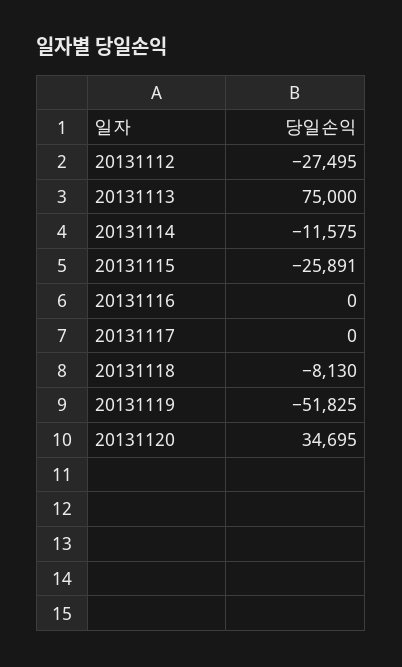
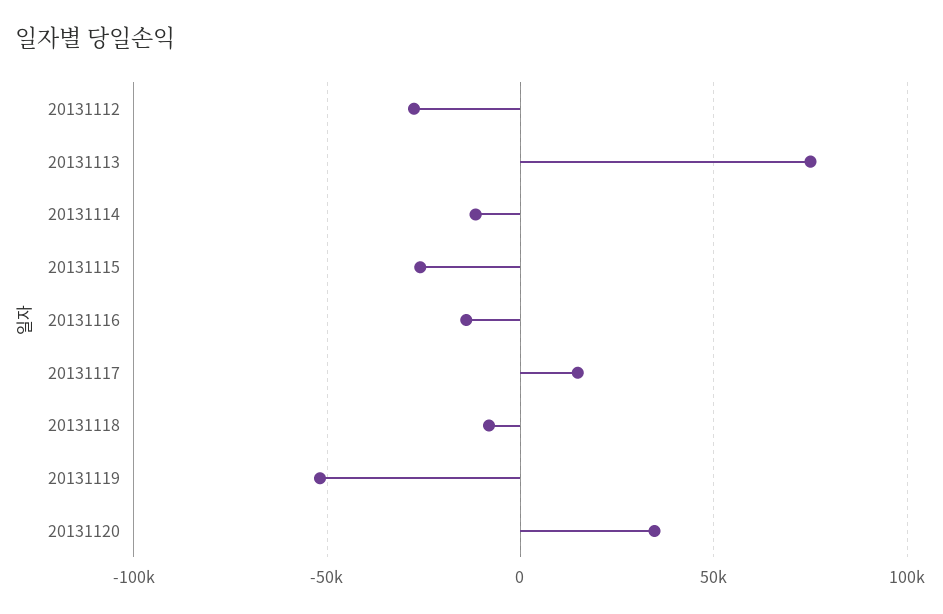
  {
    "20131112": -27495,
    "20131113": 75000,
    "20131114": -11575,
    "20131115": -25891,
-   "20131116": 0,
+   "20131116": -15000,
-   "20131117": 0,
+   "20131117": 15000,
    "20131118": -8130,
    "20131119": -51825,
    "20131120": 34695
  }

